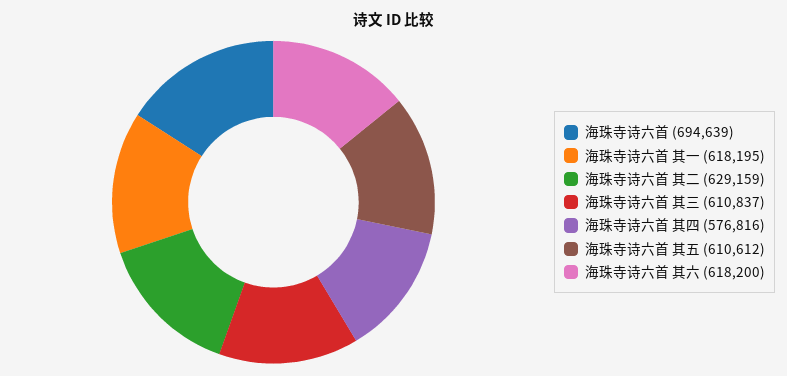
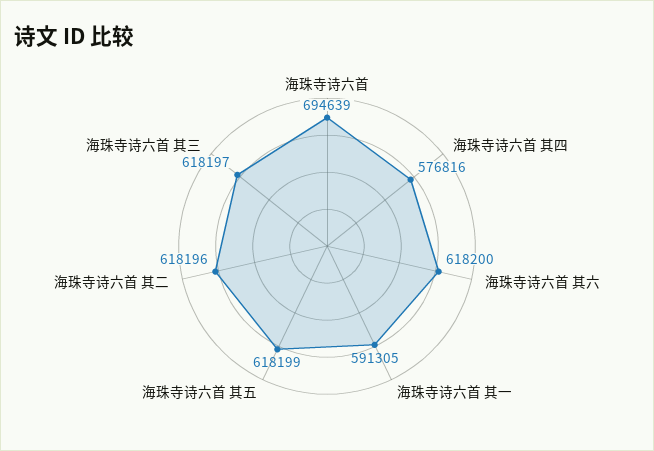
  {
    "海珠寺诗六首": 694639,
-   "海珠寺诗六首 其一": 618195,
+   "海珠寺诗六首 其一": 591305,
-   "海珠寺诗六首 其二": 629159,
+   "海珠寺诗六首 其二": 618196,
-   "海珠寺诗六首 其三": 610837,
+   "海珠寺诗六首 其三": 618197,
    "海珠寺诗六首 其四": 576816,
-   "海珠寺诗六首 其五": 610612,
+   "海珠寺诗六首 其五": 618199,
    "海珠寺诗六首 其六": 618200
  }

